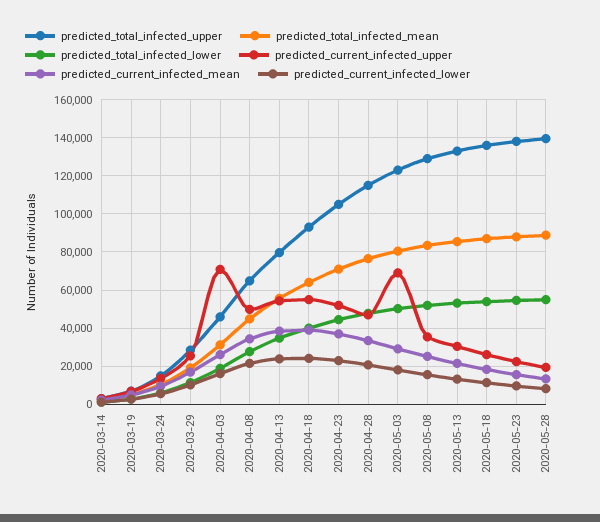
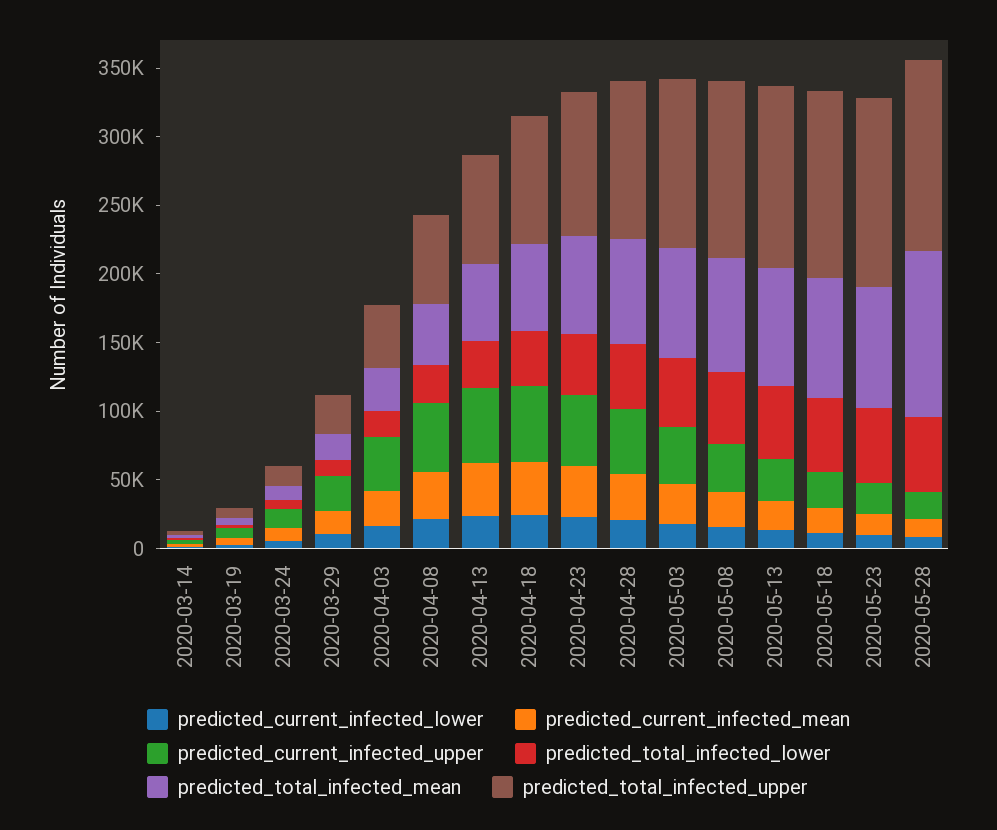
  {
    "predicted_total_infected_upper": {
      "2020-03-14": 5000,
      "2020-03-19": 5000,
      "2020-03-24": 15000,
      "2020-03-29": 30000,
      "2020-04-03": 45000,
      "2020-04-08": 65000,
      "2020-04-13": 80000,
      "2020-04-18": 95000,
      "2020-04-23": 105000,
      "2020-04-28": 115000,
      "2020-05-03": 125000,
      "2020-05-08": 130000,
      "2020-05-13": 135000,
      "2020-05-18": 135000,
      "2020-05-23": 140000,
      "2020-05-28": 140000
    },
    "predicted_total_infected_mean": {
      "2020-03-14": 0,
      "2020-03-19": 5000,
      "2020-03-24": 10000,
      "2020-03-29": 20000,
      "2020-04-03": 30000,
      "2020-04-08": 45000,
      "2020-04-13": 55000,
      "2020-04-18": 65000,
      "2020-04-23": 70000,
      "2020-04-28": 75000,
      "2020-05-03": 80000,
      "2020-05-08": 85000,
      "2020-05-13": 85000,
      "2020-05-18": 85000,
      "2020-05-23": 90000,
-     "2020-05-28": 90000
+     "2020-05-28": 120000
    },
    "predicted_total_infected_lower": {
      "2020-03-14": 0,
      "2020-03-19": 5000,
      "2020-03-24": 5000,
      "2020-03-29": 10000,
      "2020-04-03": 20000,
      "2020-04-08": 30000,
      "2020-04-13": 35000,
      "2020-04-18": 40000,
      "2020-04-23": 45000,
      "2020-04-28": 50000,
      "2020-05-03": 50000,
      "2020-05-08": 50000,
      "2020-05-13": 55000,
      "2020-05-18": 55000,
      "2020-05-23": 55000,
      "2020-05-28": 55000
    },
    "predicted_current_infected_upper": {
      "2020-03-14": 5000,
      "2020-03-19": 5000,
      "2020-03-24": 15000,
      "2020-03-29": 25000,
-     "2020-04-03": 70000,
+     "2020-04-03": 40000,
      "2020-04-08": 50000,
      "2020-04-13": 55000,
      "2020-04-18": 55000,
      "2020-04-23": 50000,
      "2020-04-28": 45000,
-     "2020-05-03": 70000,
+     "2020-05-03": 40000,
      "2020-05-08": 35000,
      "2020-05-13": 30000,
      "2020-05-18": 25000,
      "2020-05-23": 25000,
      "2020-05-28": 20000
    },
    "predicted_current_infected_mean": {
      "2020-03-14": 0,
      "2020-03-19": 5000,
      "2020-03-24": 10000,
      "2020-03-29": 15000,
      "2020-04-03": 25000,
      "2020-04-08": 35000,
      "2020-04-13": 40000,
      "2020-04-18": 40000,
      "2020-04-23": 35000,
      "2020-04-28": 35000,
      "2020-05-03": 30000,
      "2020-05-08": 25000,
      "2020-05-13": 20000,
      "2020-05-18": 20000,
      "2020-05-23": 15000,
      "2020-05-28": 15000
    },
    "predicted_current_infected_lower": {
      "2020-03-14": 0,
      "2020-03-19": 5000,
      "2020-03-24": 5000,
      "2020-03-29": 10000,
      "2020-04-03": 15000,
      "2020-04-08": 20000,
      "2020-04-13": 25000,
      "2020-04-18": 25000,
      "2020-04-23": 25000,
      "2020-04-28": 20000,
      "2020-05-03": 20000,
      "2020-05-08": 15000,
      "2020-05-13": 15000,
      "2020-05-18": 10000,
      "2020-05-23": 10000,
      "2020-05-28": 10000
    }
  }

